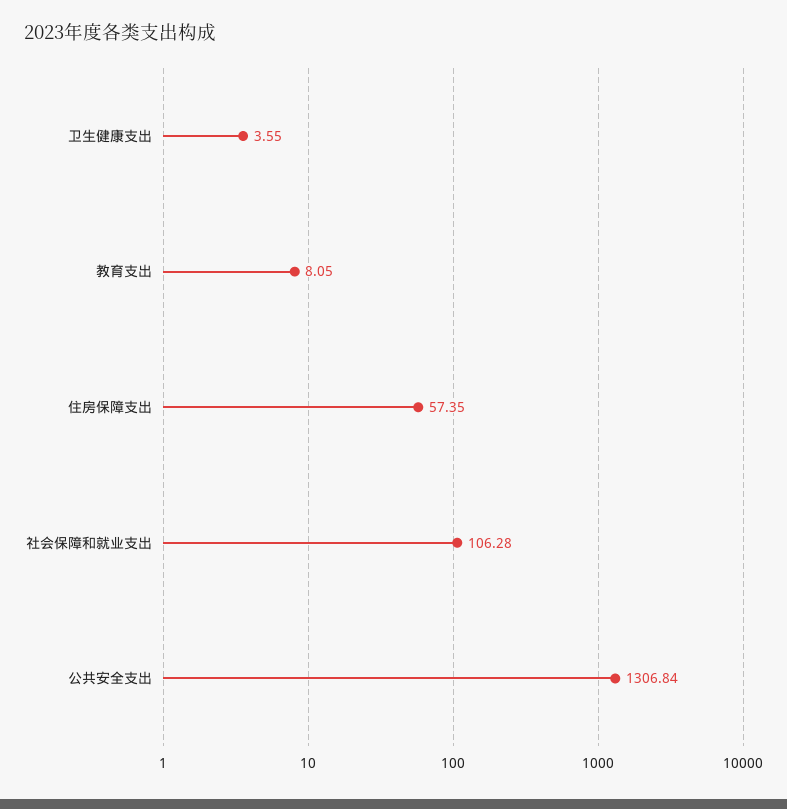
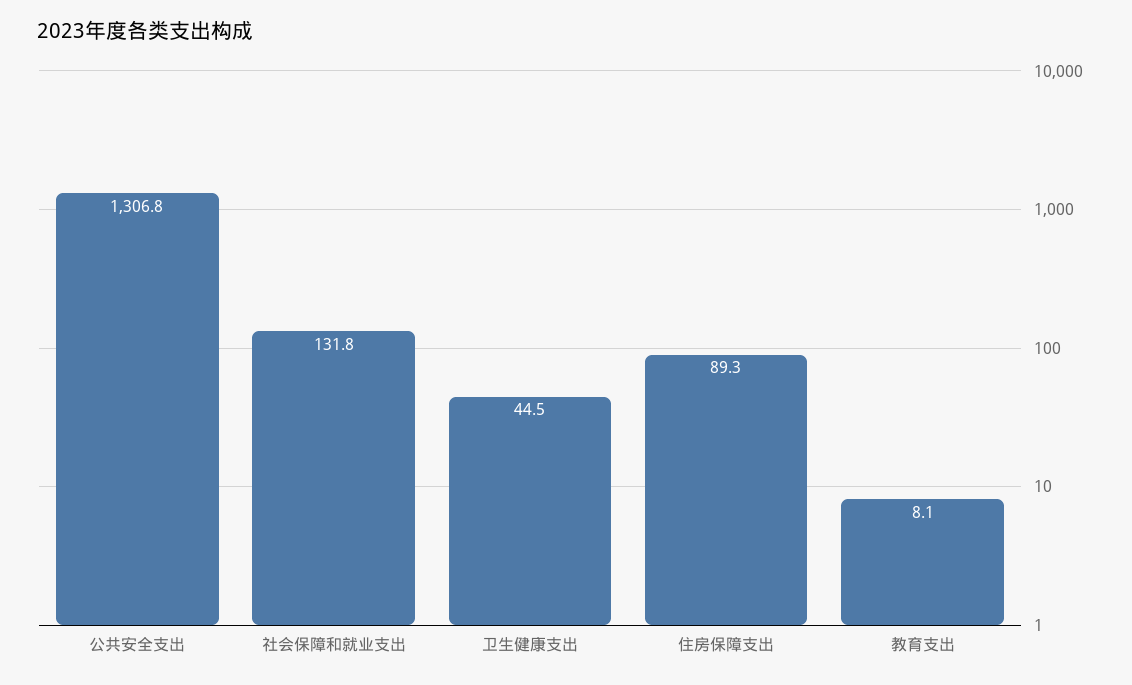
  {
-   "卫生健康支出": 3.55,
+   "卫生健康支出": 44.5,
    "教育支出": 8.05,
-   "住房保障支出": 57.35,
+   "住房保障支出": 89.3,
-   "社会保障和就业支出": 106.28,
+   "社会保障和就业支出": 131.8,
    "公共安全支出": 1306.84
  }

